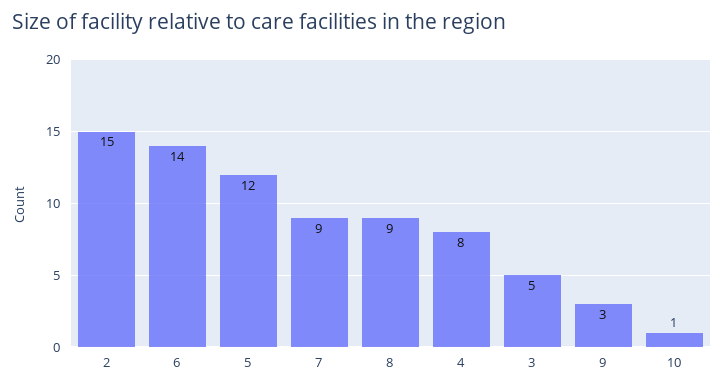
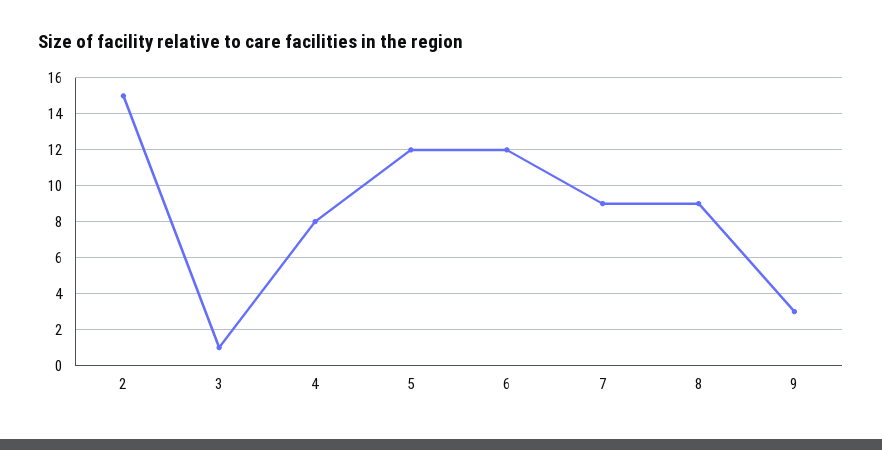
  {
    "2": 15,
-   "6": 14,
+   "6": 12,
    "5": 12,
    "7": 9,
    "8": 9,
    "4": 8,
-   "3": 5,
+   "3": 1,
-   "9": 3,
+   "9": 3
-   "10": 1
  }

